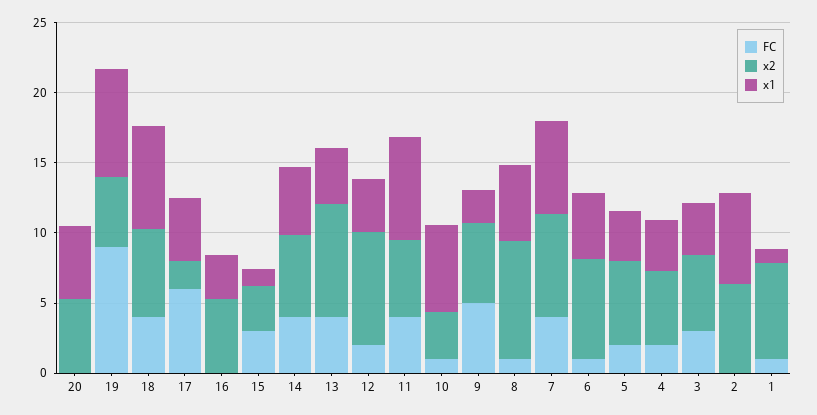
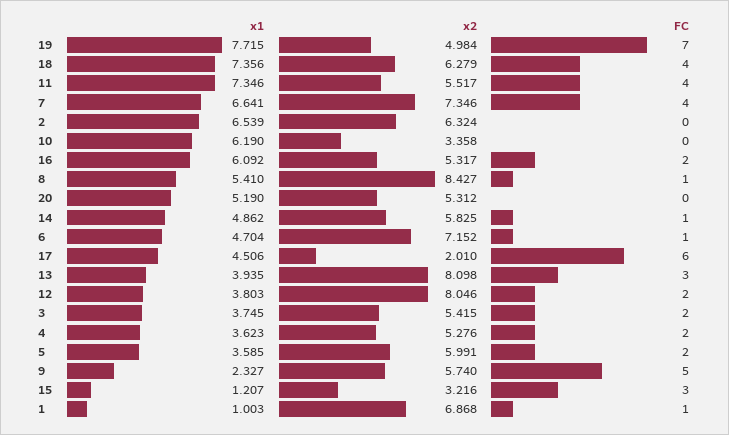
  {
    "FC": {
      "20": 0,
-     "19": 9,
+     "19": 7,
      "18": 4,
      "17": 6,
-     "16": 0,
+     "16": 2,
      "15": 3,
-     "14": 4,
+     "14": 1,
-     "13": 4,
+     "13": 3,
      "12": 2,
      "11": 4,
-     "10": 1,
+     "10": 0,
      "9": 5,
      "8": 1,
      "7": 4,
      "6": 1,
      "5": 2,
      "4": 2,
-     "3": 3,
+     "3": 2,
      "2": 0,
      "1": 1
    },
    "x2": {
      "20": 5.312,
      "19": 4.984,
      "18": 6.279,
      "17": 2.01,
      "16": 5.317,
      "15": 3.216,
      "14": 5.825,
      "13": 8.098,
      "12": 8.046,
      "11": 5.517,
      "10": 3.358,
      "9": 5.74,
      "8": 8.427,
      "7": 7.346,
      "6": 7.152,
      "5": 5.991,
      "4": 5.276,
      "3": 5.415,
      "2": 6.324,
      "1": 6.868
    },
    "x1": {
      "20": 5.19,
      "19": 7.715,
      "18": 7.356,
      "17": 4.506,
-     "16": 3,
+     "16": 6.092,
      "15": 1.207,
      "14": 4.862,
      "13": 3.935,
      "12": 3.803,
      "11": 7.346,
      "10": 6.19,
      "9": 2.327,
      "8": 5.41,
      "7": 6.641,
      "6": 4.704,
      "5": 3.585,
      "4": 3.623,
      "3": 3.745,
      "2": 6.539,
      "1": 1.003
    }
  }

